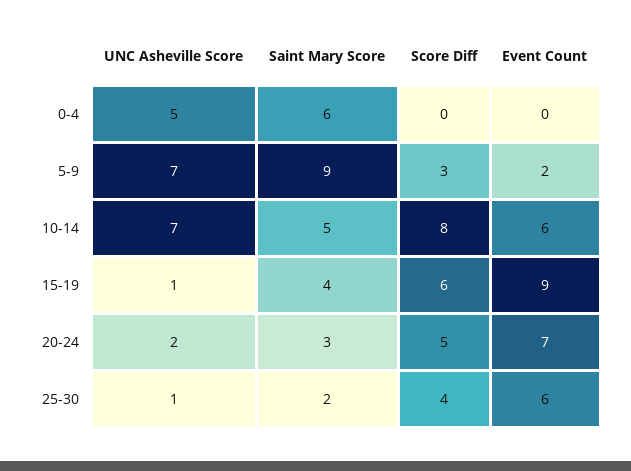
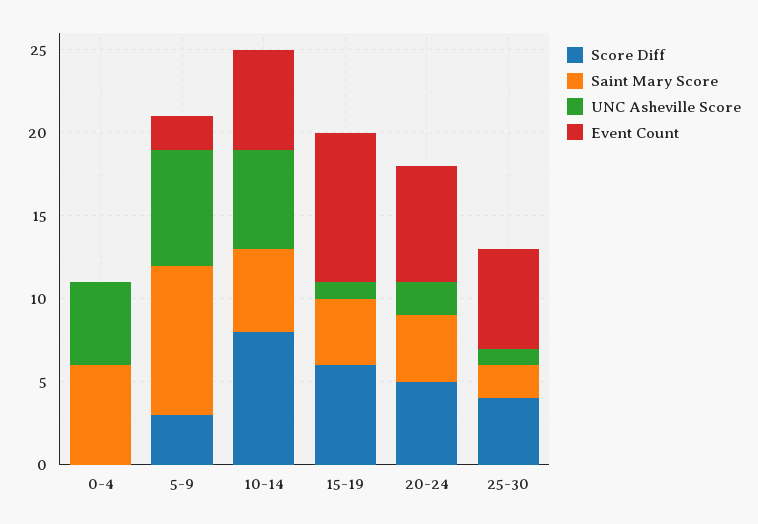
  {
    "UNC Asheville Score": {
      "0-4": 5,
      "5-9": 7,
-     "10-14": 7,
+     "10-14": 6,
      "15-19": 1,
      "20-24": 2,
      "25-30": 1
    },
    "Saint Mary Score": {
      "0-4": 6,
      "5-9": 9,
      "10-14": 5,
      "15-19": 4,
-     "20-24": 3,
+     "20-24": 4,
      "25-30": 2
    },
    "Score Diff": {
      "0-4": 0,
      "5-9": 3,
      "10-14": 8,
      "15-19": 6,
      "20-24": 5,
      "25-30": 4
    },
    "Event Count": {
      "0-4": 0,
      "5-9": 2,
      "10-14": 6,
      "15-19": 9,
      "20-24": 7,
      "25-30": 6
    }
  }

